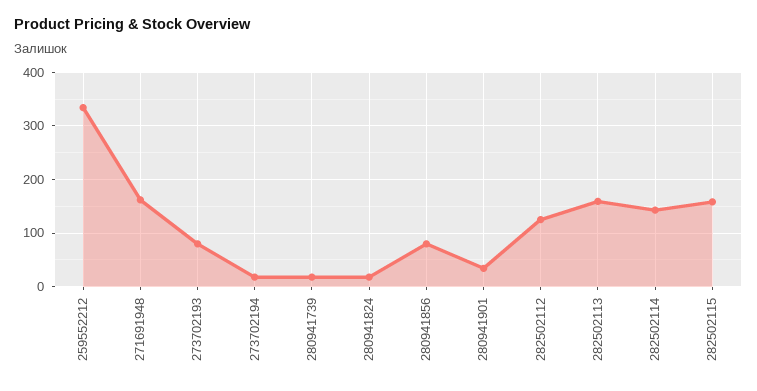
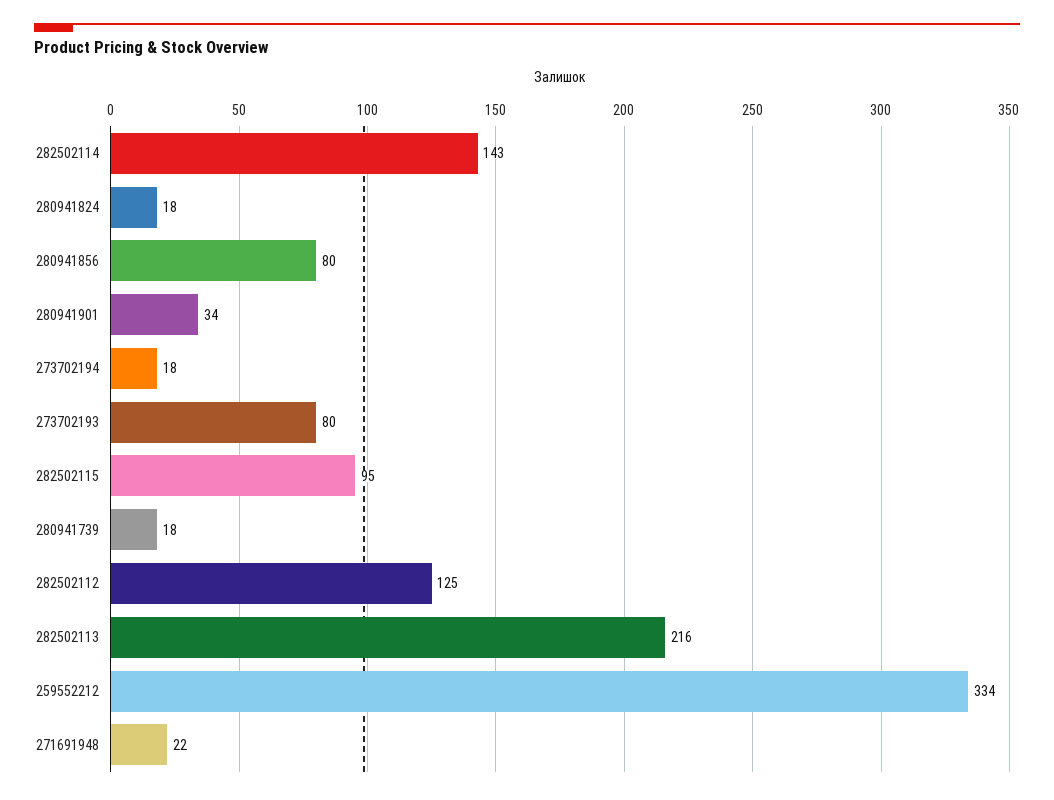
  {
    "259552212": 334,
-   "271691948": 160,
+   "271691948": 22,
    "273702193": 80,
    "273702194": 18,
    "280941739": 18,
    "280941824": 18,
    "280941856": 80,
    "280941901": 34,
    "282502112": 125,
-   "282502113": 160,
+   "282502113": 216,
    "282502114": 143,
-   "282502115": 160
+   "282502115": 95
  }

